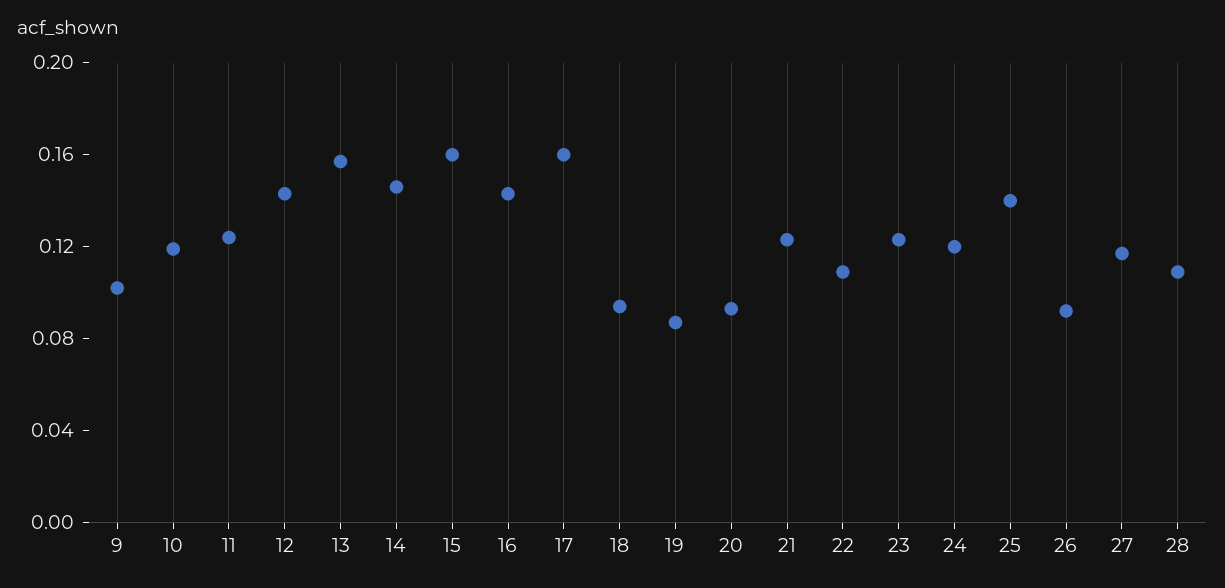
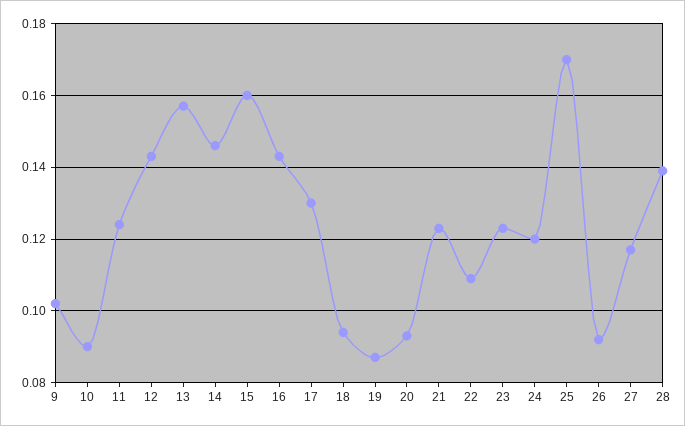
  {
    "9": 0.1,
-   "10": 0.12,
+   "10": 0.09,
    "11": 0.125,
    "12": 0.145,
    "13": 0.155,
    "14": 0.145,
    "15": 0.16,
    "16": 0.145,
-   "17": 0.16,
+   "17": 0.13,
    "18": 0.095,
    "19": 0.085,
    "20": 0.095,
    "21": 0.125,
    "22": 0.11,
    "23": 0.125,
    "24": 0.12,
-   "25": 0.14,
+   "25": 0.17,
    "26": 0.09,
    "27": 0.115,
-   "28": 0.11
+   "28": 0.14
  }

